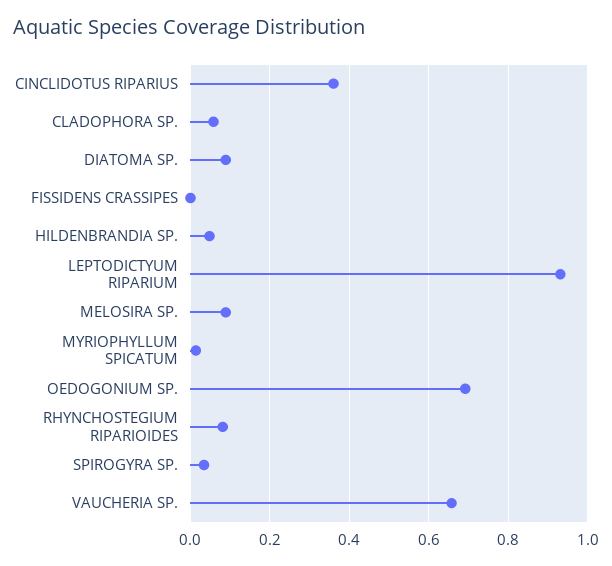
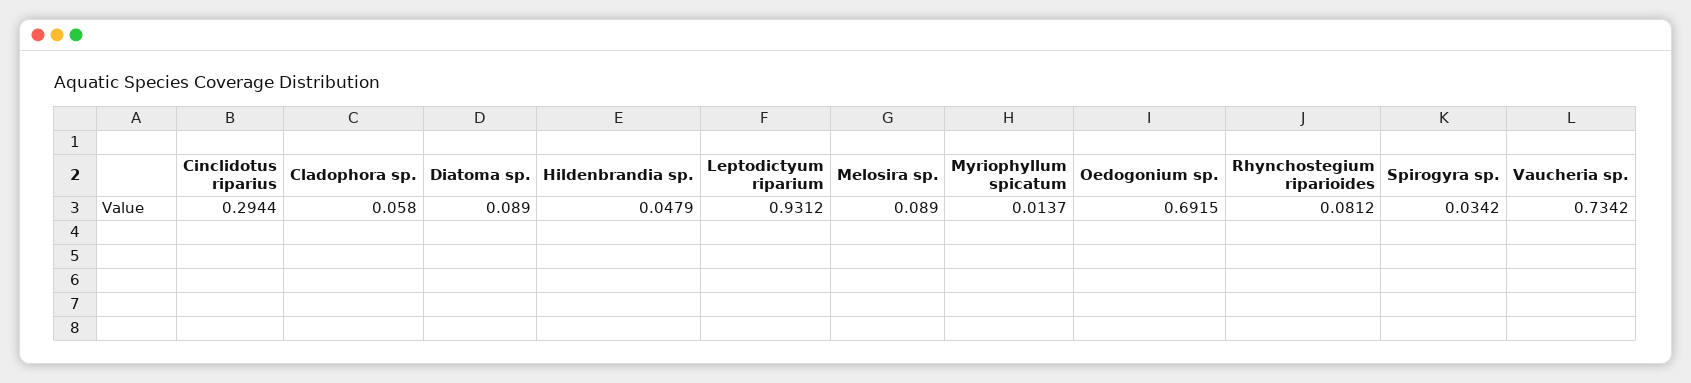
  {
-   "CINCLIDOTUS RIPARIUS": 0.36,
+   "CINCLIDOTUS RIPARIUS": 0.2944,
    "CLADOPHORA SP.": 0.058,
    "DIATOMA SP.": 0.089,
-   "FISSIDENS CRASSIPES": 0,
    "HILDENBRANDIA SP.": 0.0479,
    "LEPTODICTYUM RIPARIUM": 0.9312,
    "MELOSIRA SP.": 0.089,
    "MYRIOPHYLLUM SPICATUM": 0.0137,
    "OEDOGONIUM SP.": 0.6915,
    "RHYNCHOSTEGIUM RIPARIOIDES": 0.0812,
    "SPIROGYRA SP.": 0.0342,
-   "VAUCHERIA SP.": 0.66
+   "VAUCHERIA SP.": 0.7342
  }

